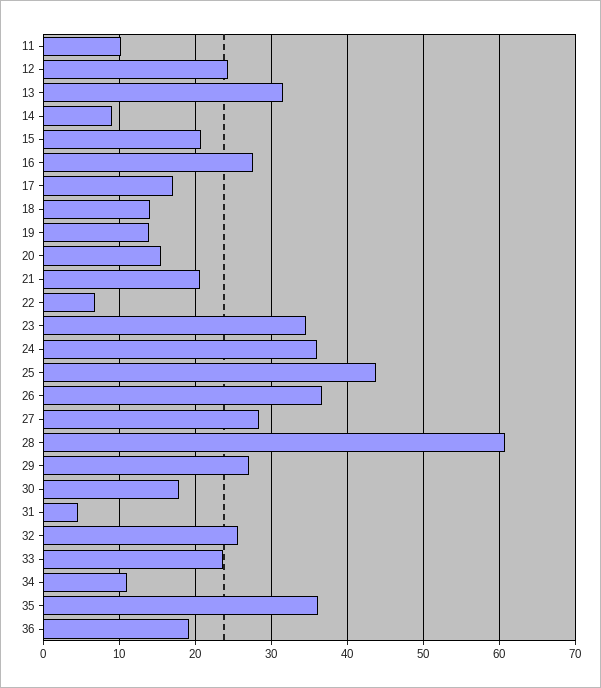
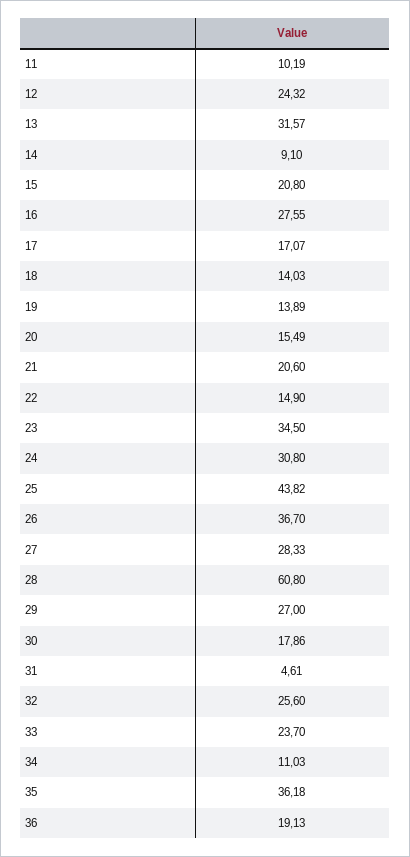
  {
    "11": 10.19,
    "12": 24.32,
    "13": 31.57,
    "14": 9.1,
    "15": 20.8,
    "16": 27.55,
    "17": 17.07,
    "18": 14.03,
    "19": 13.89,
    "20": 15.49,
    "21": 20.6,
-   "22": 7,
+   "22": 14.9,
    "23": 34.5,
-   "24": 36,
+   "24": 30.8,
    "25": 43.82,
    "26": 36.7,
    "27": 28.33,
    "28": 60.8,
    "29": 27,
    "30": 17.86,
    "31": 4.61,
    "32": 25.6,
    "33": 23.7,
    "34": 11.03,
    "35": 36.18,
    "36": 19.13
  }

